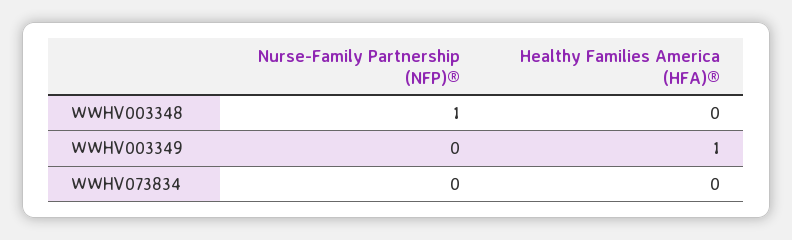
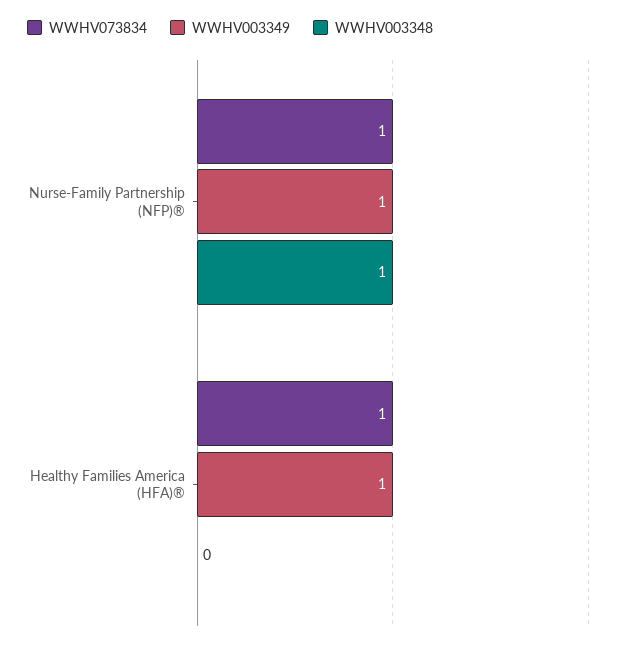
  {
    "WWHV003348": {
      "Nurse-Family Partnership (NFP)®": 1,
      "Healthy Families America (HFA)®": 0
    },
    "WWHV003349": {
-     "Nurse-Family Partnership (NFP)®": 0,
+     "Nurse-Family Partnership (NFP)®": 1,
      "Healthy Families America (HFA)®": 1
    },
    "WWHV073834": {
-     "Nurse-Family Partnership (NFP)®": 0,
+     "Nurse-Family Partnership (NFP)®": 1,
-     "Healthy Families America (HFA)®": 0
+     "Healthy Families America (HFA)®": 1
    }
  }

